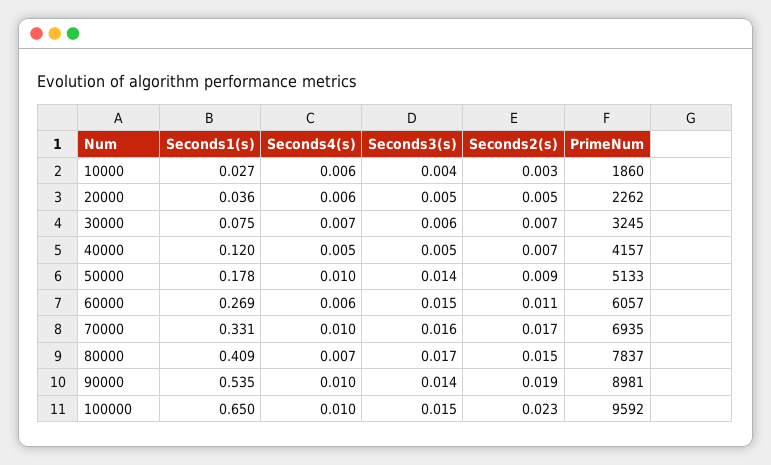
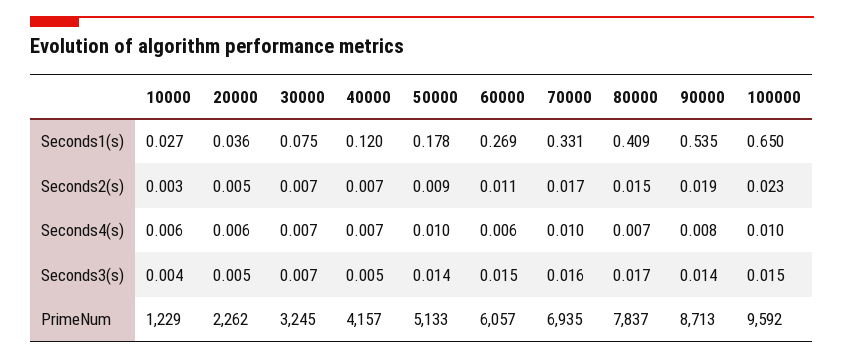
  {
    "Seconds1(s)": {
      "10000": 0.027,
      "20000": 0.036,
      "30000": 0.075,
      "40000": 0.12,
      "50000": 0.178,
      "60000": 0.269,
      "70000": 0.331,
      "80000": 0.409,
      "90000": 0.535,
      "100000": 0.65
    },
    "Seconds4(s)": {
      "10000": 0.006,
      "20000": 0.006,
      "30000": 0.007,
-     "40000": 0.005,
+     "40000": 0.007,
      "50000": 0.01,
      "60000": 0.006,
      "70000": 0.01,
      "80000": 0.007,
-     "90000": 0.01,
+     "90000": 0.008,
      "100000": 0.01
    },
    "Seconds3(s)": {
      "10000": 0.004,
      "20000": 0.005,
-     "30000": 0.006,
+     "30000": 0.007,
      "40000": 0.005,
      "50000": 0.014,
      "60000": 0.015,
      "70000": 0.016,
      "80000": 0.017,
      "90000": 0.014,
      "100000": 0.015
    },
    "Seconds2(s)": {
      "10000": 0.003,
      "20000": 0.005,
      "30000": 0.007,
      "40000": 0.007,
      "50000": 0.009,
      "60000": 0.011,
      "70000": 0.017,
      "80000": 0.015,
      "90000": 0.019,
      "100000": 0.023
    },
    "PrimeNum": {
-     "10000": 1860,
+     "10000": 1229,
      "20000": 2262,
      "30000": 3245,
      "40000": 4157,
      "50000": 5133,
      "60000": 6057,
      "70000": 6935,
      "80000": 7837,
-     "90000": 8981,
+     "90000": 8713,
      "100000": 9592
    }
  }

